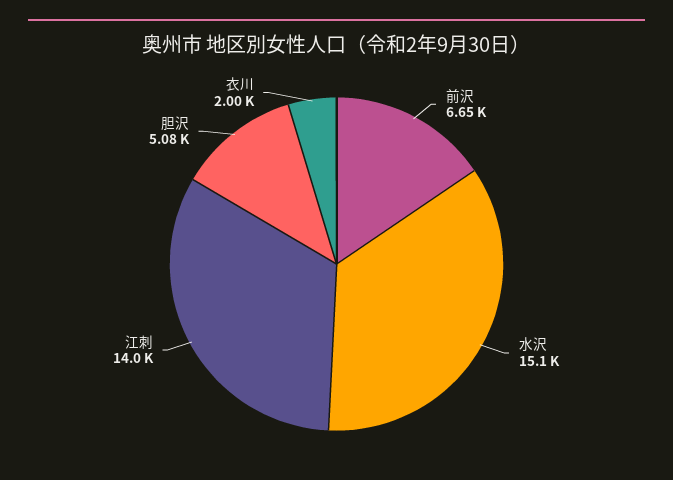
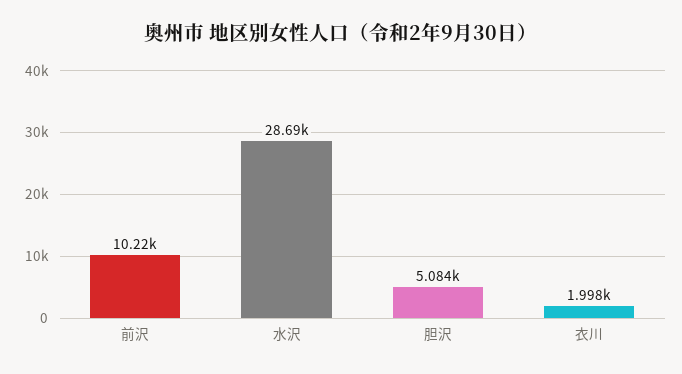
  {
-   "前沢": 6650,
+   "前沢": 10220,
-   "水沢": 15100,
+   "水沢": 28690,
-   "江刺": 14000,
    "胆沢": 5084,
    "衣川": 1998
  }

